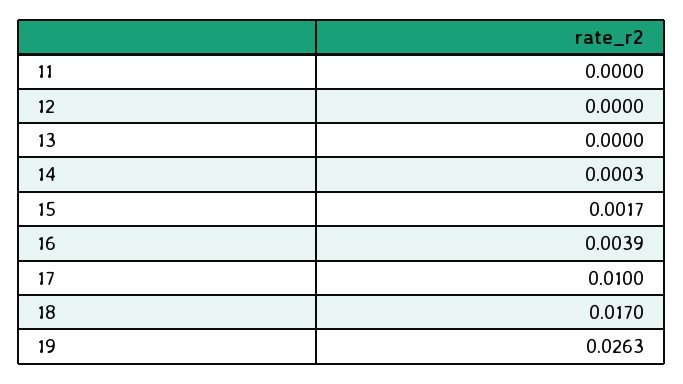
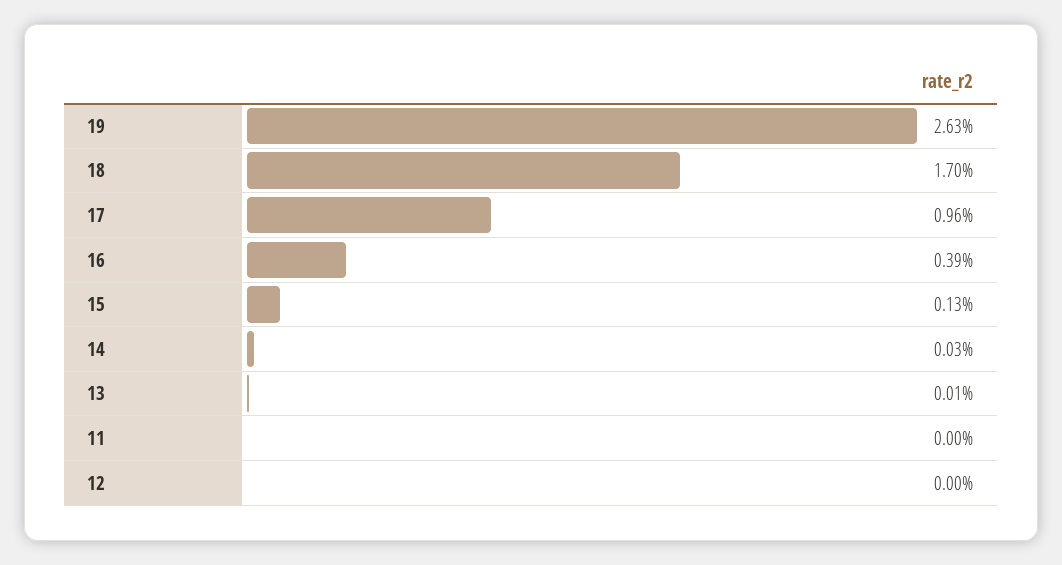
  {
    "11": 0,
    "12": 0,
-   "13": 0,
+   "13": 0.0001,
    "14": 0.0003,
-   "15": 0.0017,
+   "15": 0.0013,
    "16": 0.0039,
-   "17": 0.01,
+   "17": 0.0096,
    "18": 0.017,
    "19": 0.0263
  }

